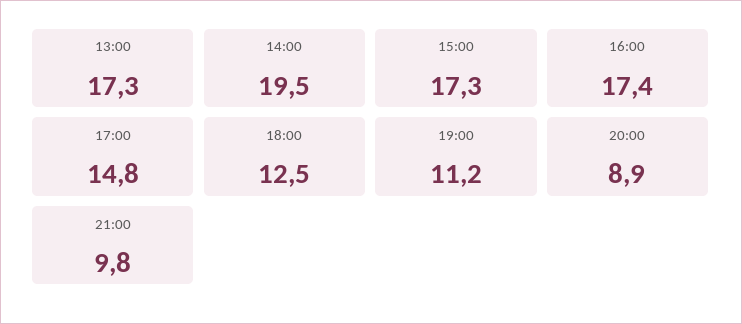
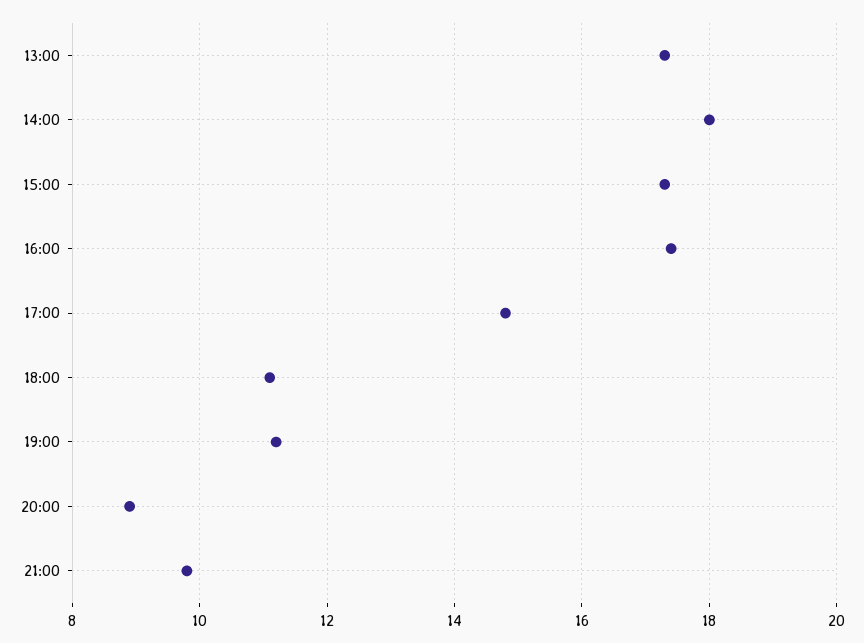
  {
    "13:00": 17.3,
-   "14:00": 19.5,
+   "14:00": 18,
    "15:00": 17.3,
    "16:00": 17.4,
    "17:00": 14.8,
-   "18:00": 12.5,
+   "18:00": 11,
    "19:00": 11.2,
    "20:00": 8.9,
    "21:00": 9.8
  }

